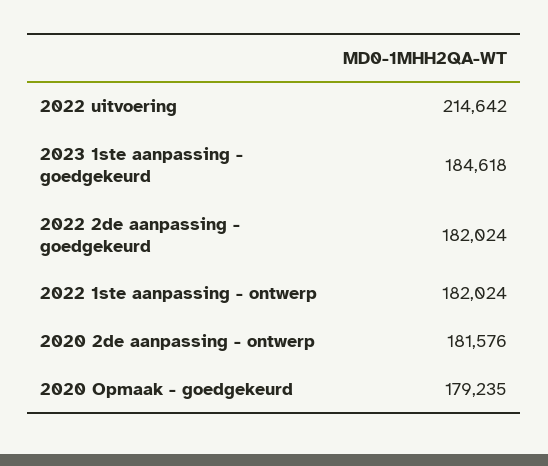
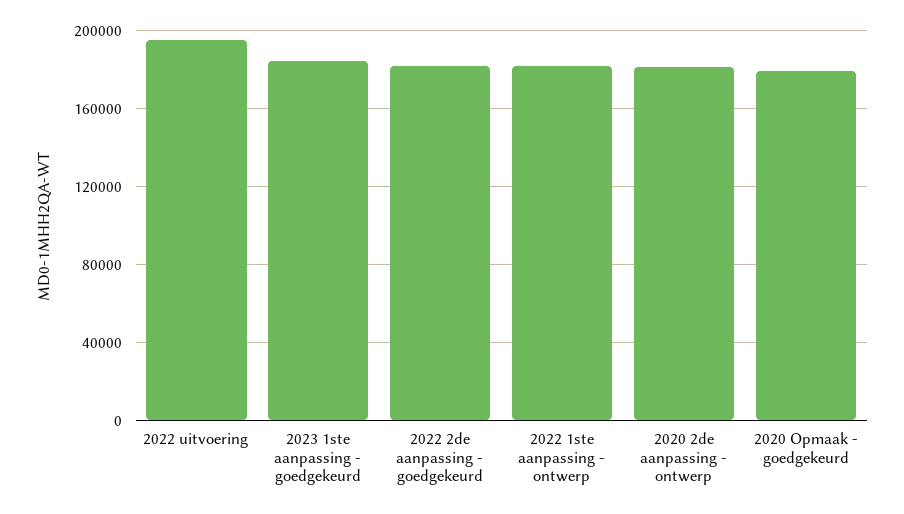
  {
-   "2022 uitvoering": 214642,
+   "2022 uitvoering": 195000,
    "2023 1ste aanpassing - goedgekeurd": 184618,
    "2022 2de aanpassing - goedgekeurd": 182024,
    "2022 1ste aanpassing - ontwerp": 182024,
    "2020 2de aanpassing - ontwerp": 181576,
    "2020 Opmaak - goedgekeurd": 179235
  }

